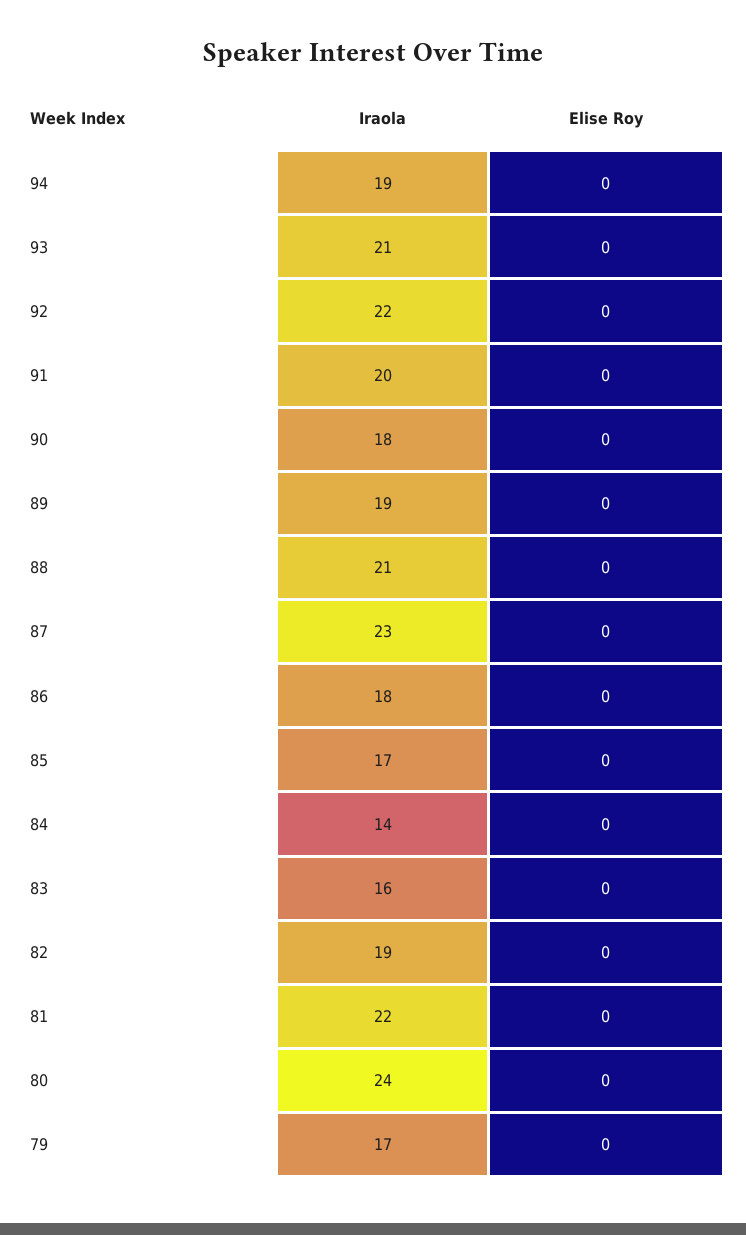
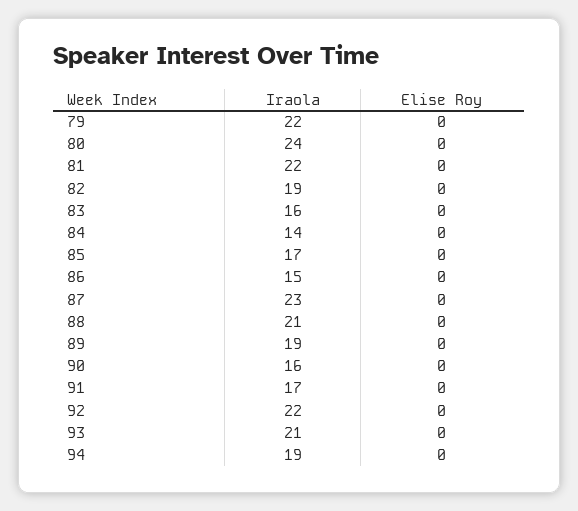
  {
    "Iraola": {
      "94": 19,
      "93": 21,
      "92": 22,
-     "91": 20,
+     "91": 17,
-     "90": 18,
+     "90": 16,
      "89": 19,
      "88": 21,
      "87": 23,
-     "86": 18,
+     "86": 15,
      "85": 17,
      "84": 14,
      "83": 16,
      "82": 19,
      "81": 22,
      "80": 24,
-     "79": 17
+     "79": 22
    },
    "Elise Roy": {
      "94": 0,
      "93": 0,
      "92": 0,
      "91": 0,
      "90": 0,
      "89": 0,
      "88": 0,
      "87": 0,
      "86": 0,
      "85": 0,
      "84": 0,
      "83": 0,
      "82": 0,
      "81": 0,
      "80": 0,
      "79": 0
    }
  }

